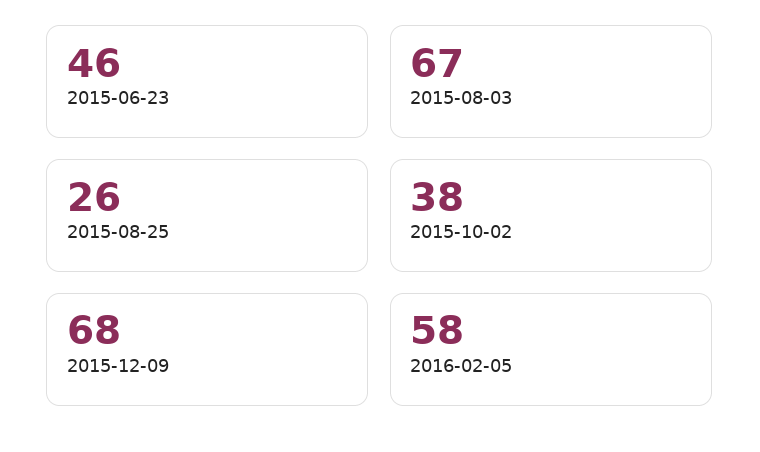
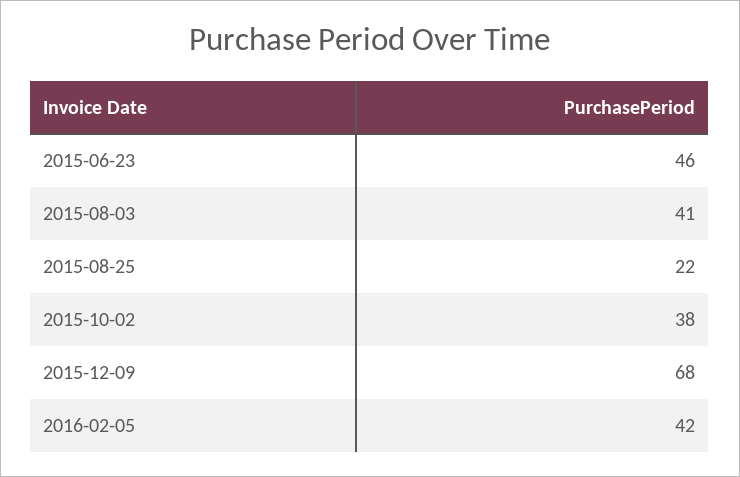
  {
    "2015-06-23": 46,
-   "2015-08-03": 67,
+   "2015-08-03": 41,
-   "2015-08-25": 26,
+   "2015-08-25": 22,
    "2015-10-02": 38,
    "2015-12-09": 68,
-   "2016-02-05": 58
+   "2016-02-05": 42
  }

